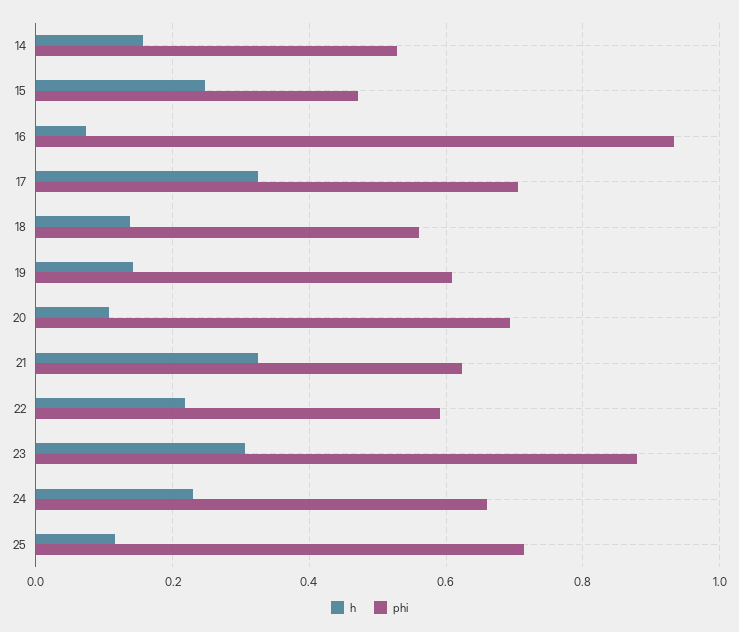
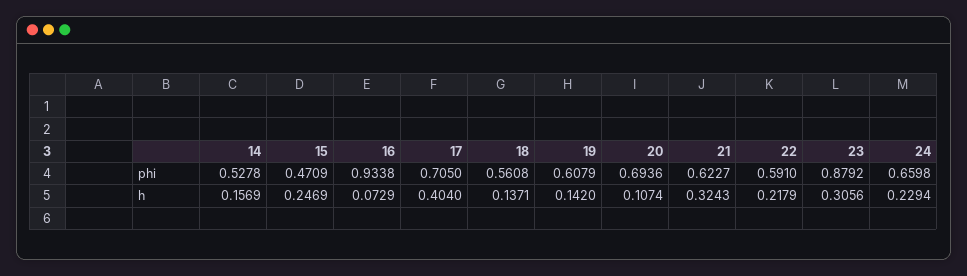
  {
    "h": {
      "14": 0.1569,
      "15": 0.2469,
      "16": 0.0729,
-     "17": 0.32,
+     "17": 0.404,
      "18": 0.1371,
      "19": 0.142,
      "20": 0.1074,
      "21": 0.3243,
      "22": 0.2179,
      "23": 0.3056,
-     "24": 0.2294,
+     "24": 0.2294
-     "25": 0.12
    },
    "phi": {
      "14": 0.5278,
      "15": 0.4709,
      "16": 0.9338,
      "17": 0.705,
      "18": 0.5608,
      "19": 0.6079,
      "20": 0.6936,
      "21": 0.6227,
      "22": 0.591,
      "23": 0.8792,
-     "24": 0.6598,
+     "24": 0.6598
-     "25": 0.72
    }
  }

